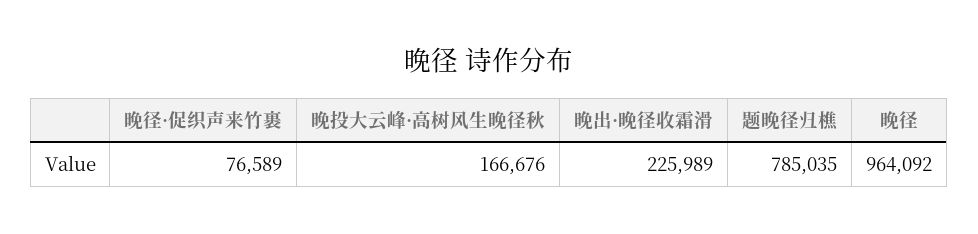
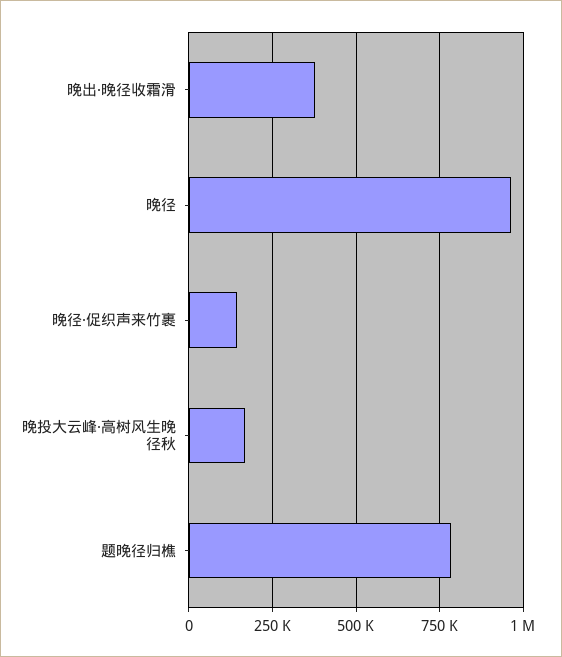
  {
-   "晚径·促织声来竹裹": 76589,
+   "晚径·促织声来竹裹": 150000,
    "晚投大云峰·高树风生晚径秋": 166676,
-   "晚出·晚径收霜滑": 225989,
+   "晚出·晚径收霜滑": 375000,
    "题晚径归樵": 785035,
    "晚径": 964092
  }

